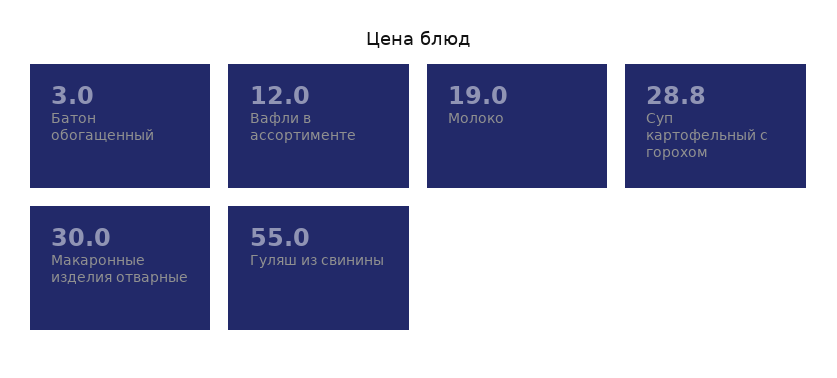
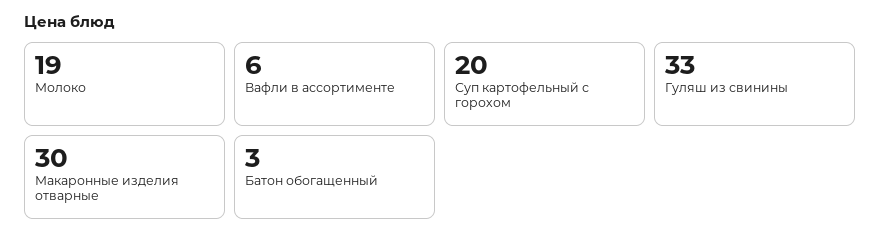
  {
    "Батон обогащенный": 3,
-   "Вафли в ассортименте": 12,
+   "Вафли в ассортименте": 6,
    "Молоко": 19,
-   "Суп картофельный с горохом": 28.8,
+   "Суп картофельный с горохом": 20,
    "Макаронные изделия отварные": 30,
-   "Гуляш из свинины": 55
+   "Гуляш из свинины": 33
  }

